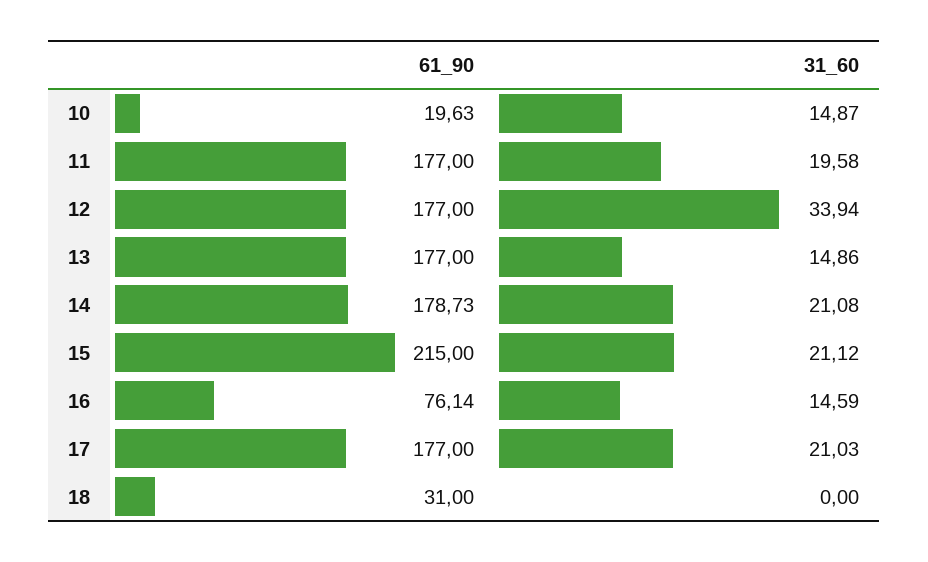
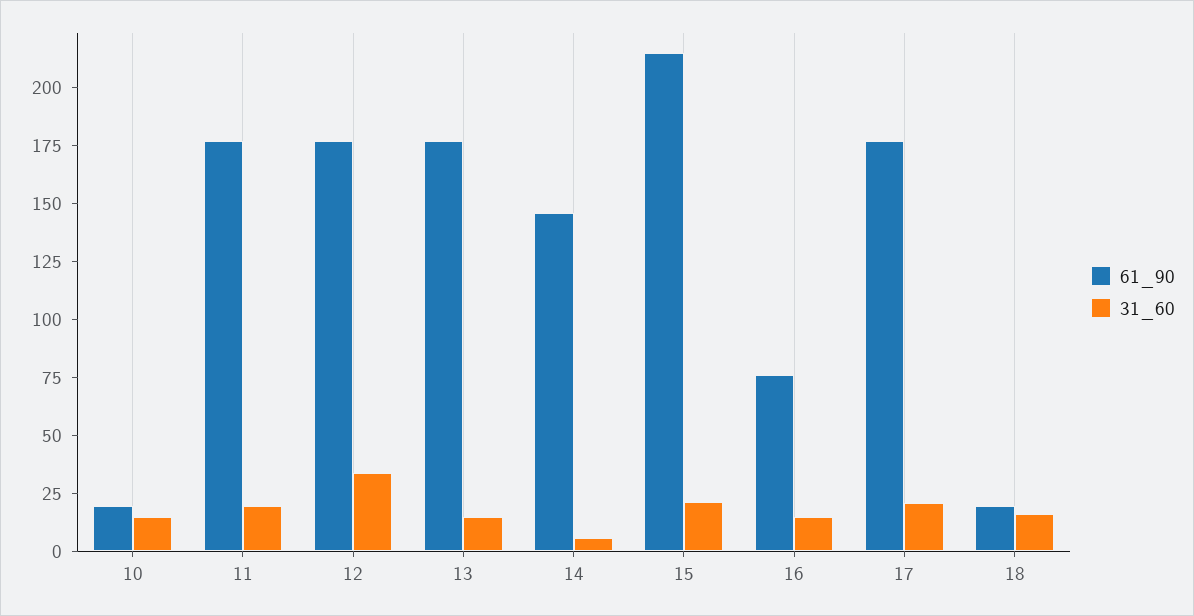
  {
    "61_90": {
      "10": 19.63,
      "11": 177,
      "12": 177,
      "13": 177,
-     "14": 178.73,
+     "14": 145,
      "15": 215,
      "16": 76.14,
      "17": 177,
-     "18": 31
+     "18": 20
    },
    "31_60": {
      "10": 14.87,
      "11": 19.58,
      "12": 33.94,
      "13": 14.86,
-     "14": 21.08,
+     "14": 5,
      "15": 21.12,
      "16": 14.59,
      "17": 21.03,
-     "18": 0
+     "18": 15
    }
  }

